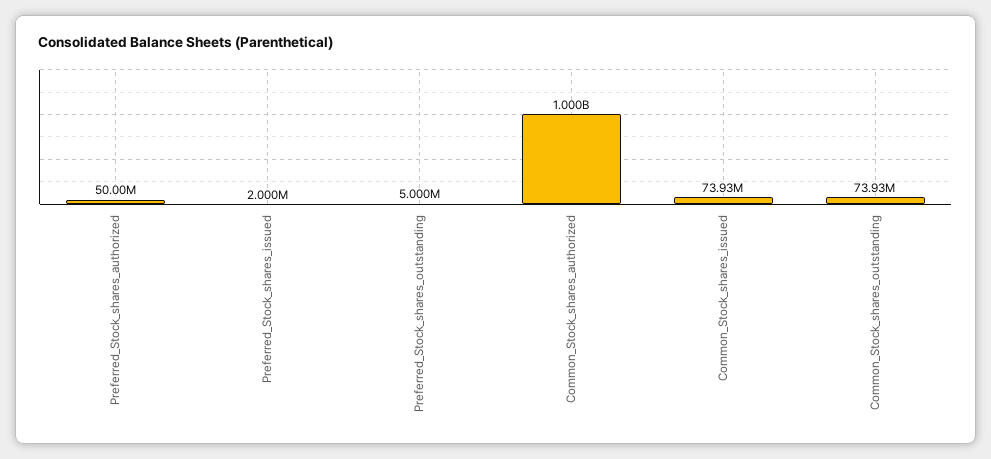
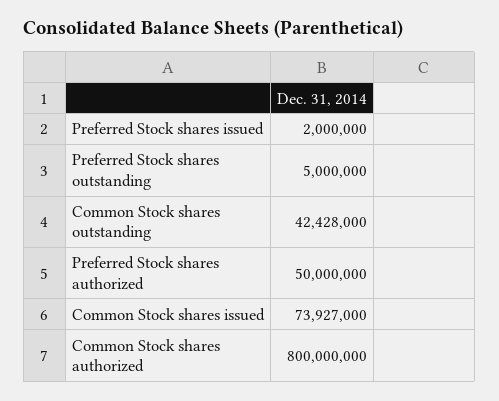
  {
    "Preferred_Stock_shares_authorized": 50000000,
    "Preferred_Stock_shares_issued": 2000000,
    "Preferred_Stock_shares_outstanding": 5000000,
-   "Common_Stock_shares_authorized": 1000000000,
+   "Common_Stock_shares_authorized": 800000000,
    "Common_Stock_shares_issued": 73927000,
-   "Common_Stock_shares_outstanding": 73930000
+   "Common_Stock_shares_outstanding": 42428000
  }

